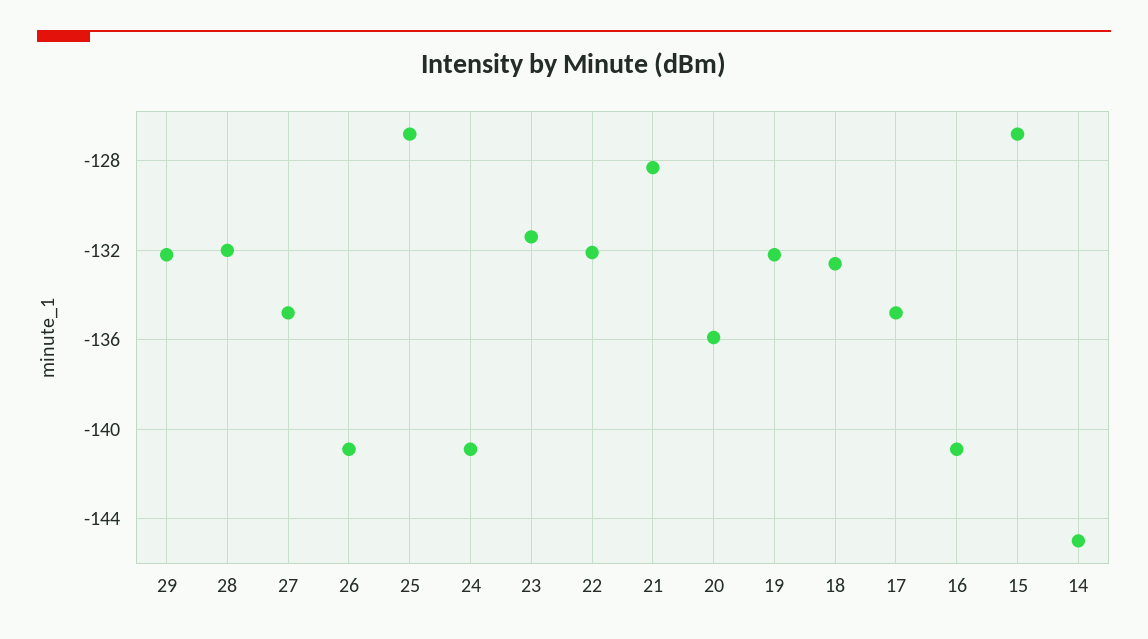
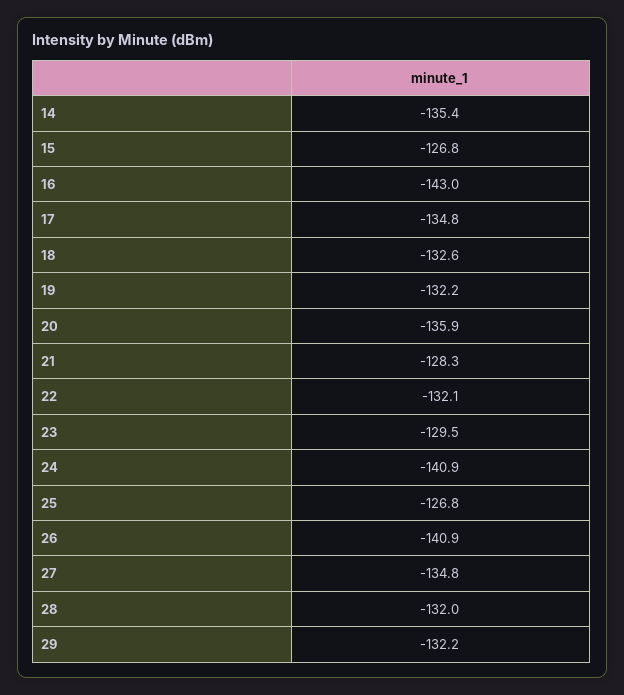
  {
    "29": -132.2,
    "28": -132,
    "27": -134.8,
    "26": -140.9,
    "25": -126.8,
    "24": -140.9,
-   "23": -131.5,
+   "23": -129.5,
    "22": -132.1,
    "21": -128.3,
    "20": -135.9,
    "19": -132.2,
    "18": -132.6,
    "17": -134.8,
-   "16": -141,
+   "16": -143,
    "15": -126.8,
-   "14": -145
+   "14": -135.4
  }

